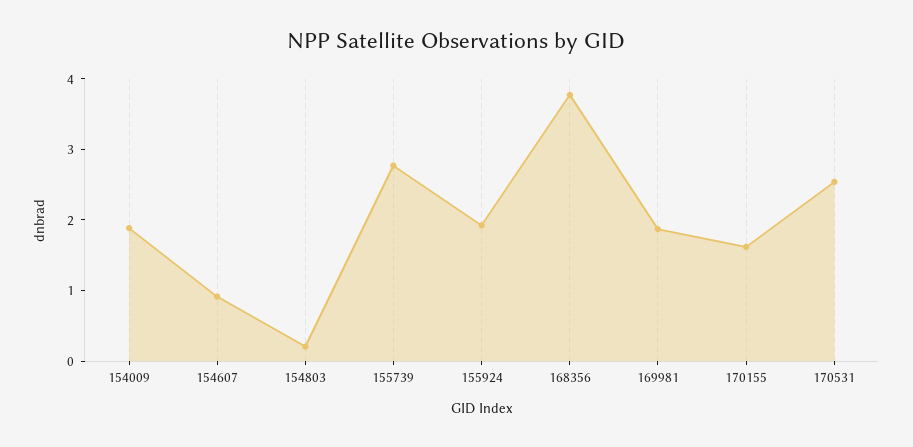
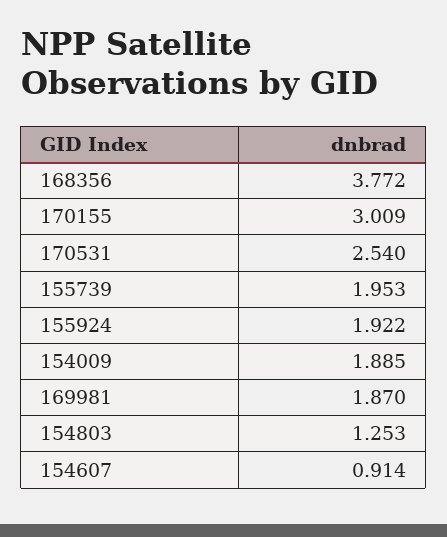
  {
    "154009": 1.885,
    "154607": 0.914,
-   "154803": 0.2,
+   "154803": 1.253,
-   "155739": 2.8,
+   "155739": 1.953,
    "155924": 1.922,
    "168356": 3.772,
    "169981": 1.87,
-   "170155": 1.6,
+   "170155": 3.009,
    "170531": 2.54
  }

